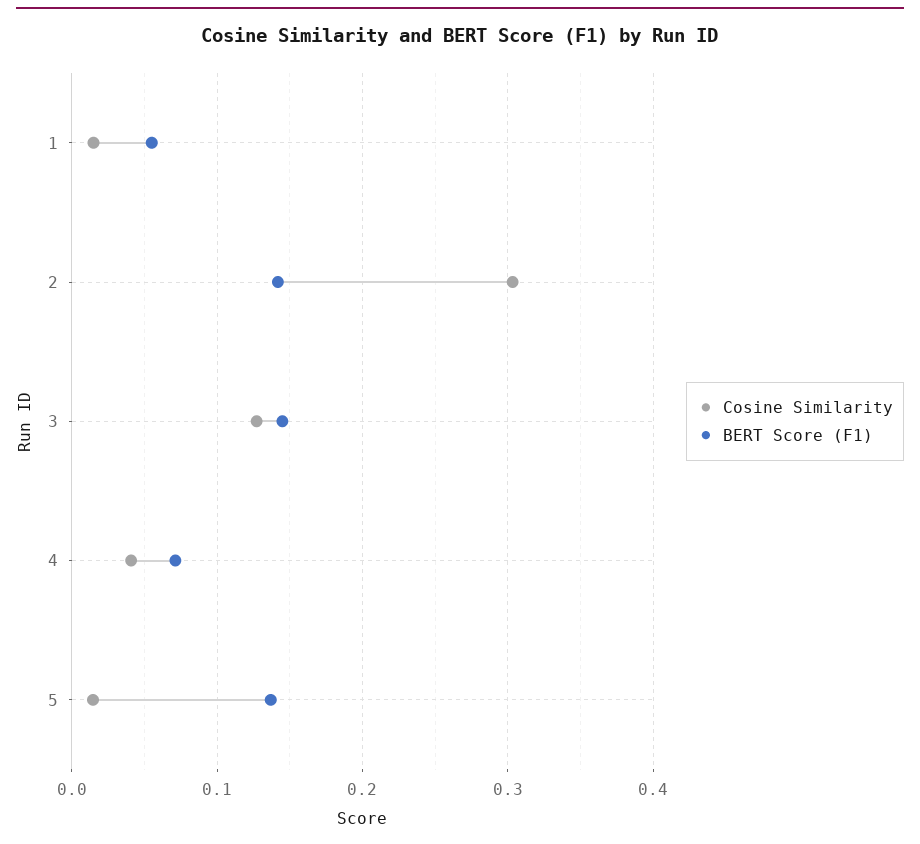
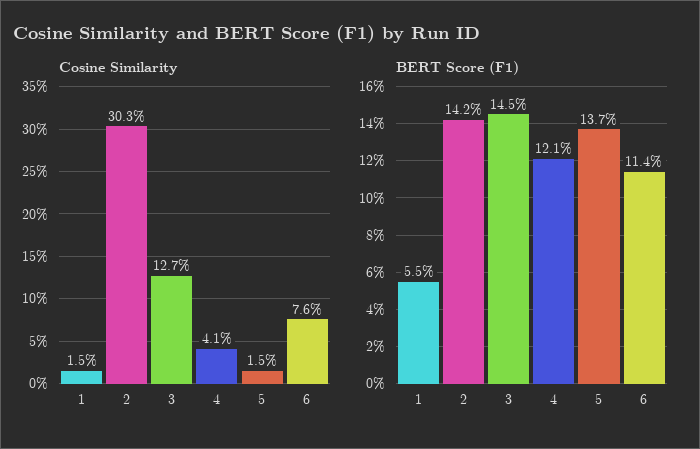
  {
    "Cosine Similarity": {
      "1": 0.015,
      "2": 0.303,
      "3": 0.127,
      "4": 0.041,
-     "5": 0.015
+     "5": 0.015,
+     "6": 0.076
    },
    "BERT Score (F1)": {
      "1": 0.055,
      "2": 0.142,
      "3": 0.145,
-     "4": 0.07,
+     "4": 0.121,
-     "5": 0.137
+     "5": 0.137,
+     "6": 0.114
    }
  }

